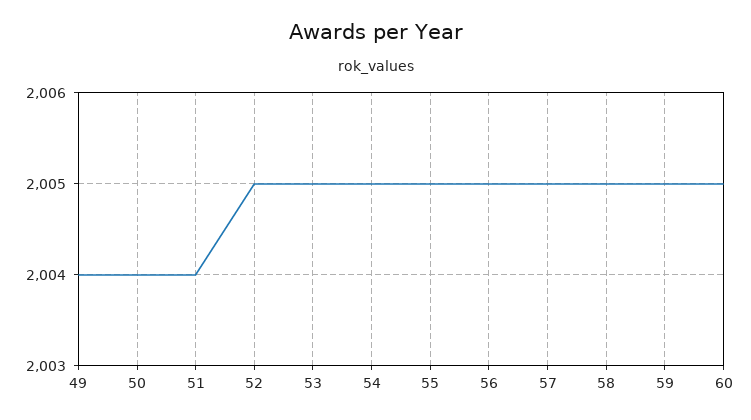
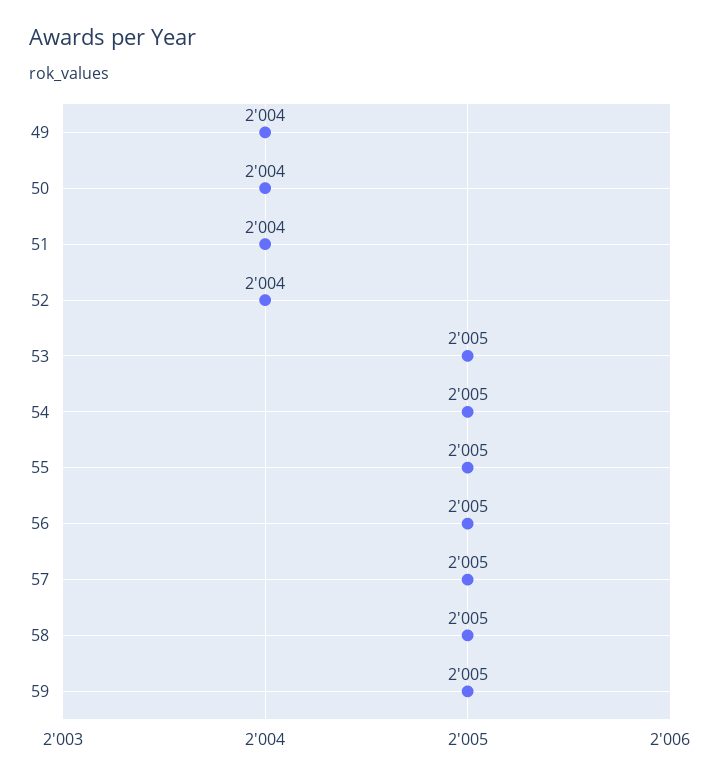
  {
    "49": 2004,
    "50": 2004,
    "51": 2004,
-   "52": 2005,
+   "52": 2004,
    "53": 2005,
    "54": 2005,
    "55": 2005,
    "56": 2005,
    "57": 2005,
    "58": 2005,
-   "59": 2005,
+   "59": 2005
-   "60": 2005
  }

